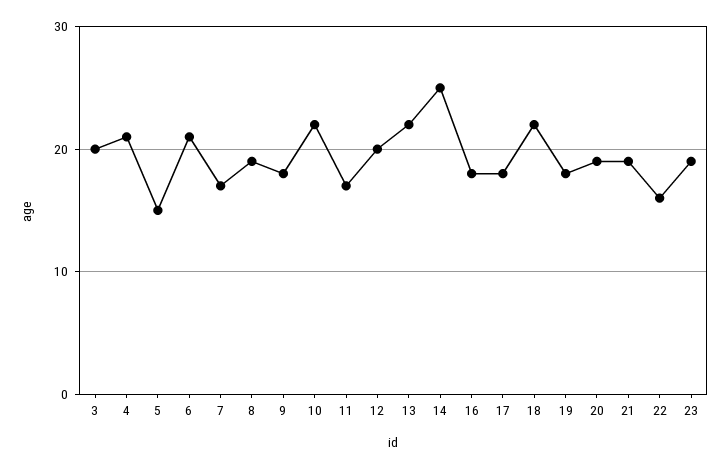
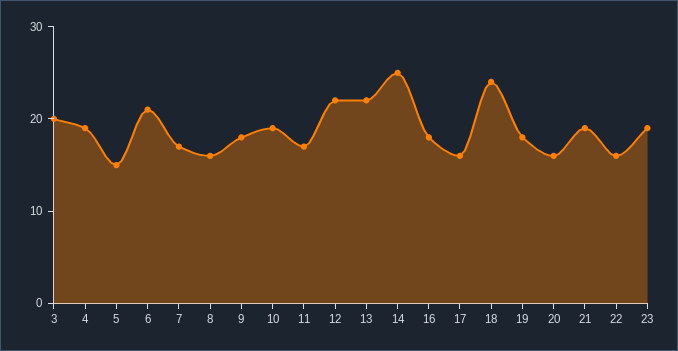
  {
    "3": 20,
-   "4": 21,
+   "4": 19,
    "5": 15,
    "6": 21,
    "7": 17,
-   "8": 19,
+   "8": 16,
    "9": 18,
-   "10": 22,
+   "10": 19,
    "11": 17,
-   "12": 20,
+   "12": 22,
    "13": 22,
    "14": 25,
    "16": 18,
-   "17": 18,
+   "17": 16,
-   "18": 22,
+   "18": 24,
    "19": 18,
-   "20": 19,
+   "20": 16,
    "21": 19,
    "22": 16,
    "23": 19
  }

